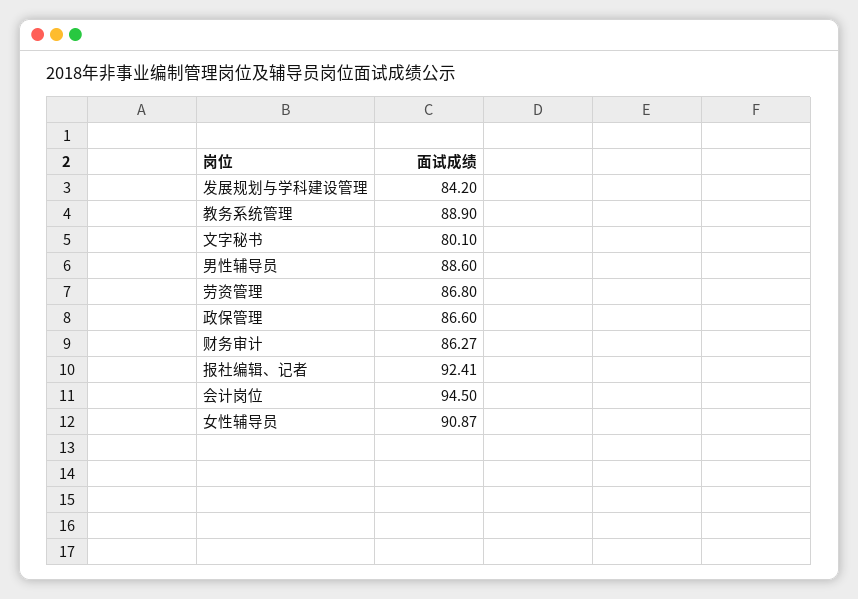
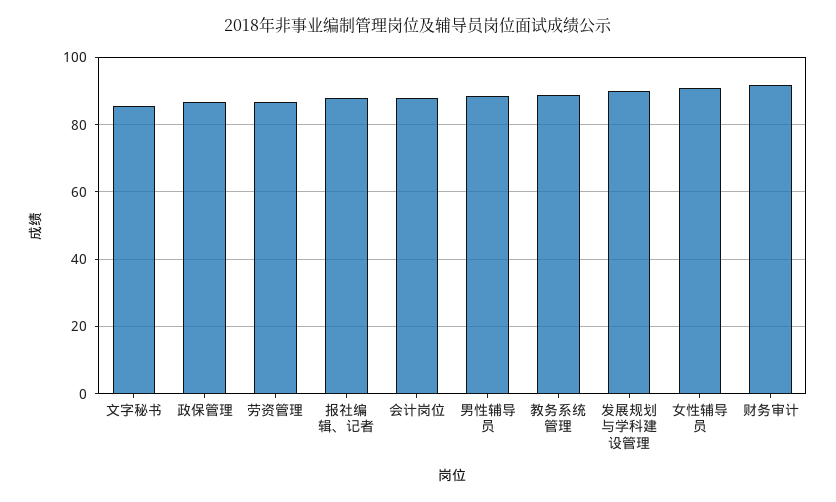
  {
-   "发展规划与学科建设管理": 84.2,
+   "发展规划与学科建设管理": 90,
    "教务系统管理": 88.9,
-   "文字秘书": 80.1,
+   "文字秘书": 86,
    "男性辅导员": 88.6,
    "劳资管理": 86.8,
    "政保管理": 86.6,
-   "财务审计": 86.27,
+   "财务审计": 92,
-   "报社编辑、记者": 92.41,
+   "报社编辑、记者": 88,
-   "会计岗位": 94.5,
+   "会计岗位": 88,
    "女性辅导员": 90.87
  }

